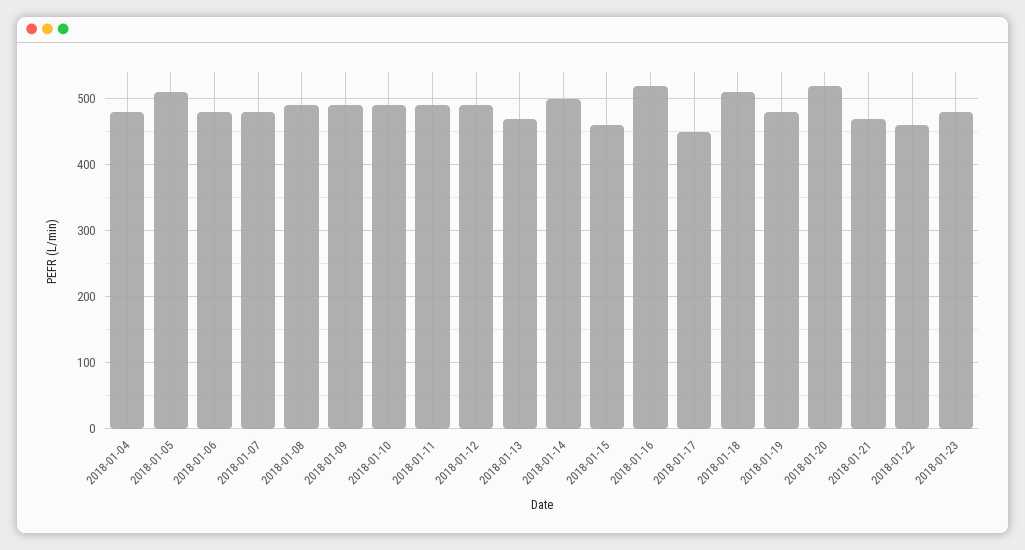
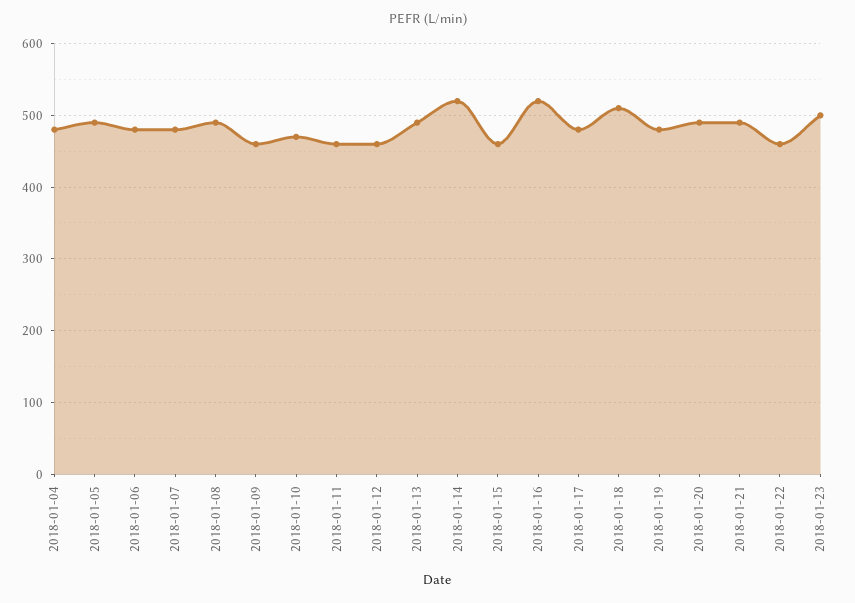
  {
    "2018-01-04": 480,
-   "2018-01-05": 510,
+   "2018-01-05": 490,
    "2018-01-06": 480,
    "2018-01-07": 480,
    "2018-01-08": 490,
-   "2018-01-09": 490,
+   "2018-01-09": 460,
-   "2018-01-10": 490,
+   "2018-01-10": 470,
-   "2018-01-11": 490,
+   "2018-01-11": 460,
-   "2018-01-12": 490,
+   "2018-01-12": 460,
-   "2018-01-13": 470,
+   "2018-01-13": 490,
-   "2018-01-14": 500,
+   "2018-01-14": 520,
    "2018-01-15": 460,
    "2018-01-16": 520,
-   "2018-01-17": 450,
+   "2018-01-17": 480,
    "2018-01-18": 510,
    "2018-01-19": 480,
-   "2018-01-20": 520,
+   "2018-01-20": 490,
-   "2018-01-21": 470,
+   "2018-01-21": 490,
    "2018-01-22": 460,
-   "2018-01-23": 480
+   "2018-01-23": 500
  }

